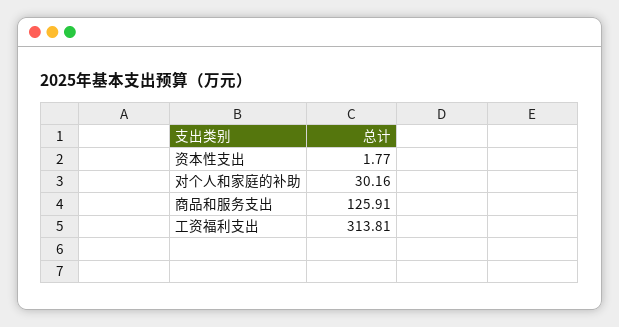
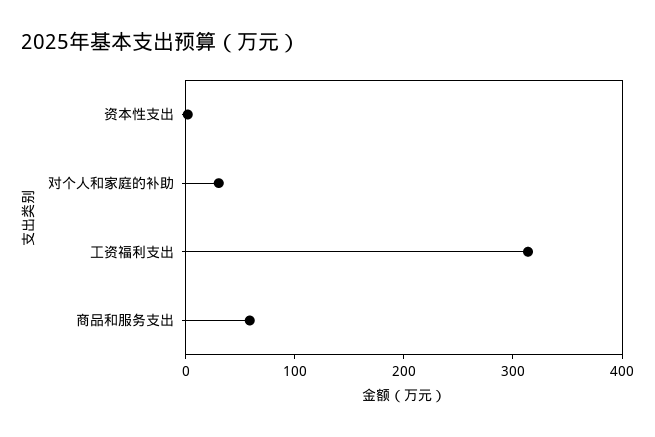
  {
    "资本性支出": 1.77,
    "对个人和家庭的补助": 30.16,
-   "商品和服务支出": 125.91,
+   "商品和服务支出": 60,
    "工资福利支出": 313.81
  }

